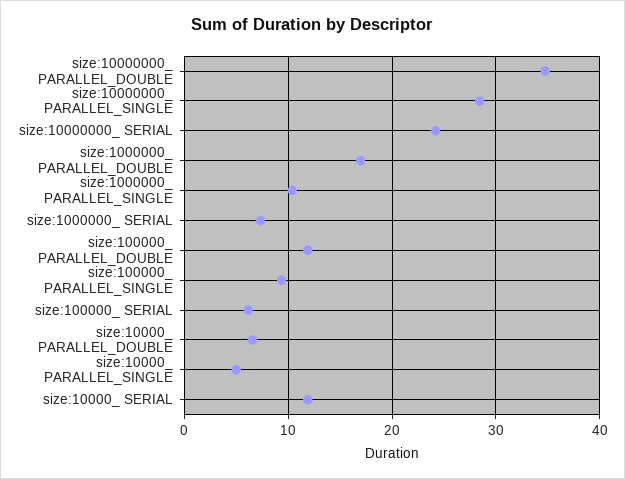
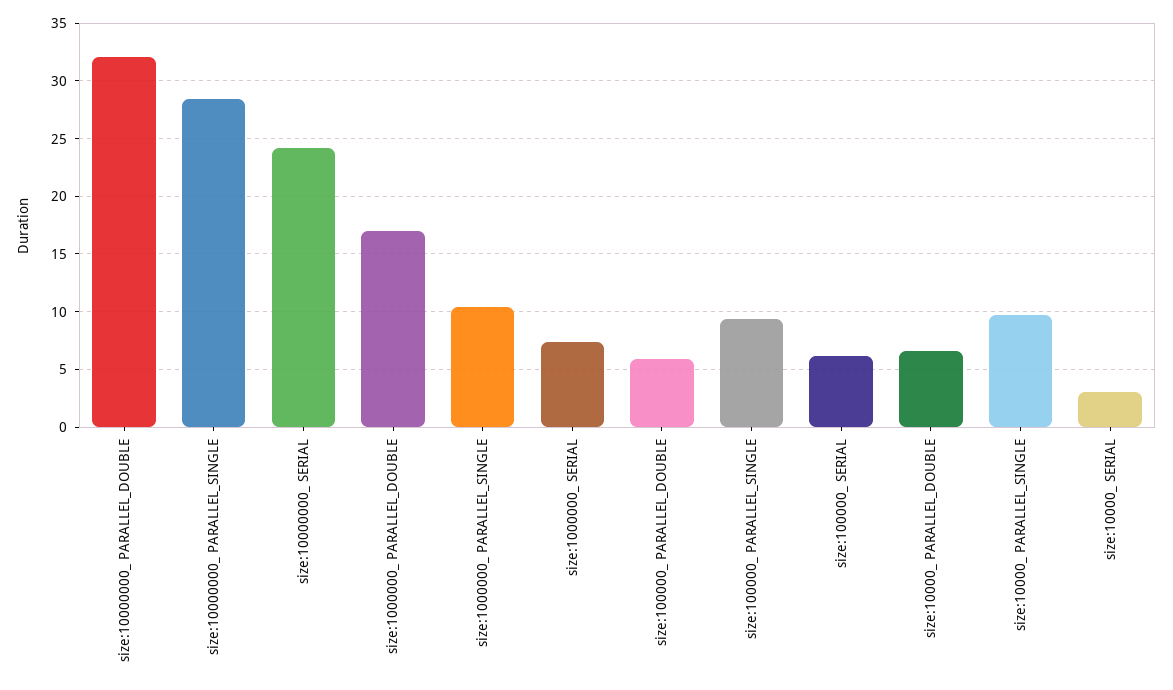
  {
-   "size:10000000_ PARALLEL_DOUBLE": 35,
+   "size:10000000_ PARALLEL_DOUBLE": 32,
    "size:10000000_ PARALLEL_SINGLE": 28,
    "size:10000000_ SERIAL": 24,
    "size:1000000_ PARALLEL_DOUBLE": 17,
    "size:1000000_ PARALLEL_SINGLE": 10,
    "size:1000000_ SERIAL": 7,
-   "size:100000_ PARALLEL_DOUBLE": 12,
+   "size:100000_ PARALLEL_DOUBLE": 6,
    "size:100000_ PARALLEL_SINGLE": 9,
    "size:100000_ SERIAL": 6,
    "size:10000_ PARALLEL_DOUBLE": 7,
-   "size:10000_ PARALLEL_SINGLE": 5,
+   "size:10000_ PARALLEL_SINGLE": 10,
-   "size:10000_ SERIAL": 12
+   "size:10000_ SERIAL": 3
  }

